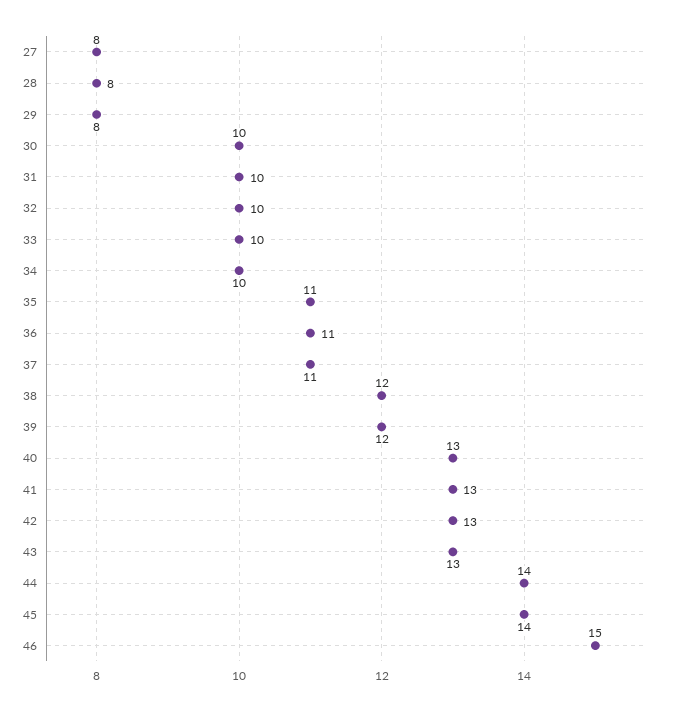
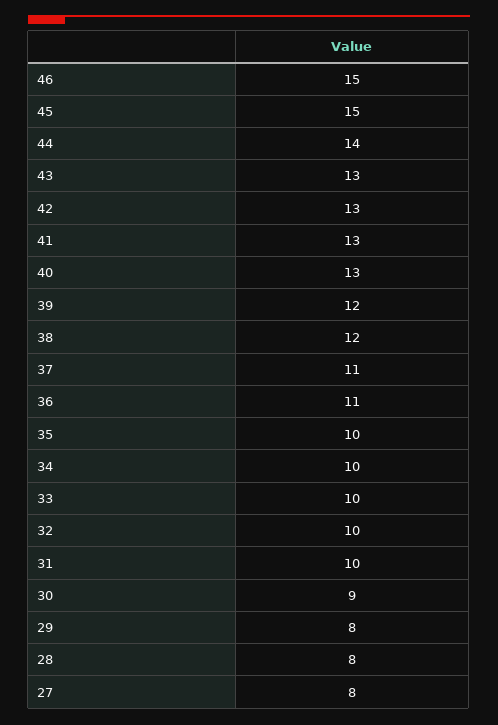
  {
    "27": 8,
    "28": 8,
    "29": 8,
-   "30": 10,
+   "30": 9,
    "31": 10,
    "32": 10,
    "33": 10,
    "34": 10,
-   "35": 11,
+   "35": 10,
    "36": 11,
    "37": 11,
    "38": 12,
    "39": 12,
    "40": 13,
    "41": 13,
    "42": 13,
    "43": 13,
    "44": 14,
-   "45": 14,
+   "45": 15,
    "46": 15
  }

